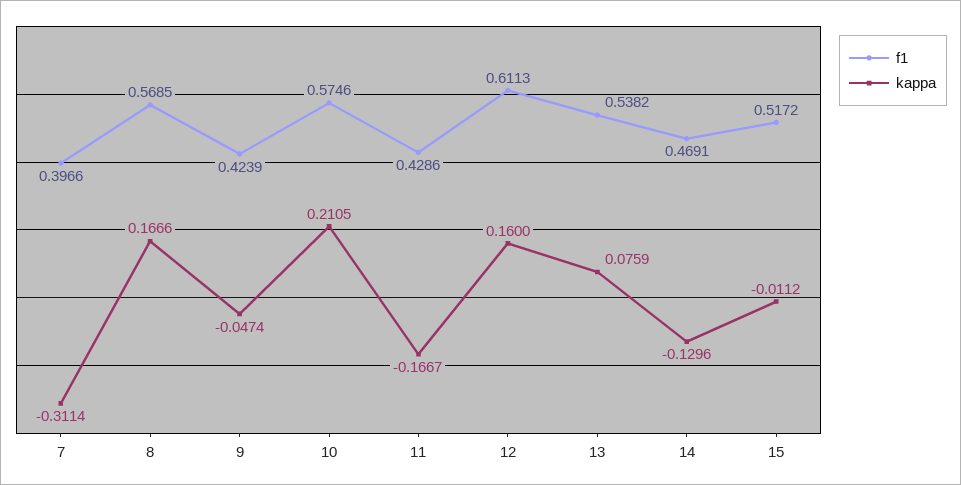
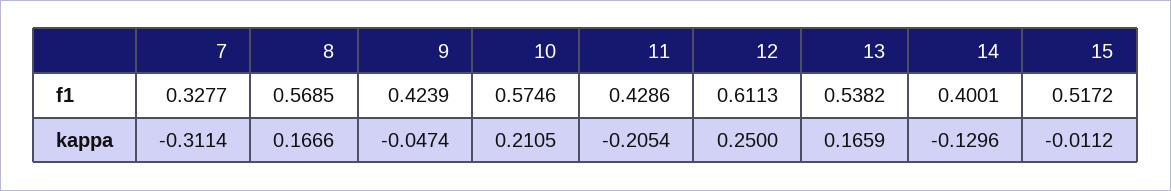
  {
    "f1": {
-     "7": 0.3966,
+     "7": 0.3277,
      "8": 0.5685,
      "9": 0.4239,
      "10": 0.5746,
      "11": 0.4286,
      "12": 0.6113,
      "13": 0.5382,
-     "14": 0.4691,
+     "14": 0.4001,
      "15": 0.5172
    },
    "kappa": {
      "7": -0.3114,
      "8": 0.1666,
      "9": -0.0474,
      "10": 0.2105,
-     "11": -0.1667,
+     "11": -0.2054,
-     "12": 0.16,
+     "12": 0.25,
-     "13": 0.0759,
+     "13": 0.1659,
      "14": -0.1296,
      "15": -0.0112
    }
  }

